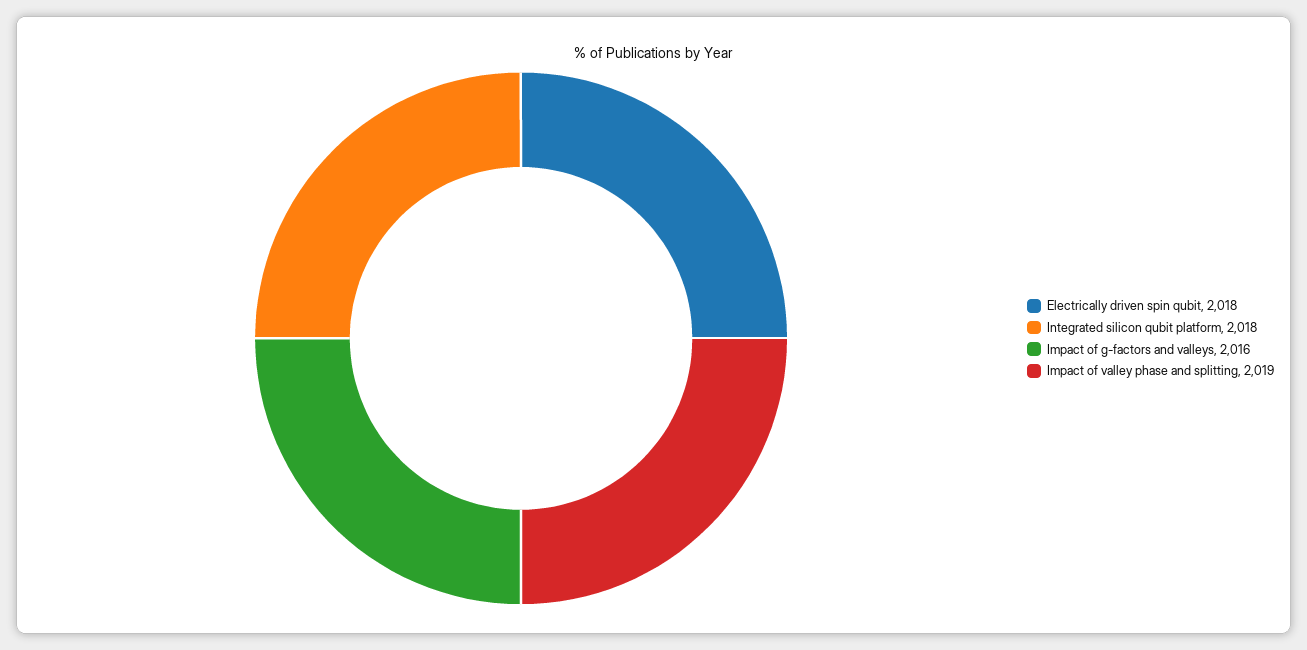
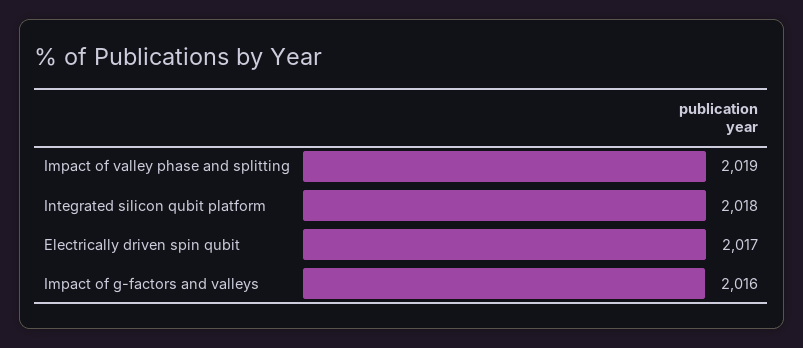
  {
-   "Electrically driven spin qubit": 2018,
+   "Electrically driven spin qubit": 2017,
    "Integrated silicon qubit platform": 2018,
    "Impact of g-factors and valleys": 2016,
    "Impact of valley phase and splitting": 2019
  }

